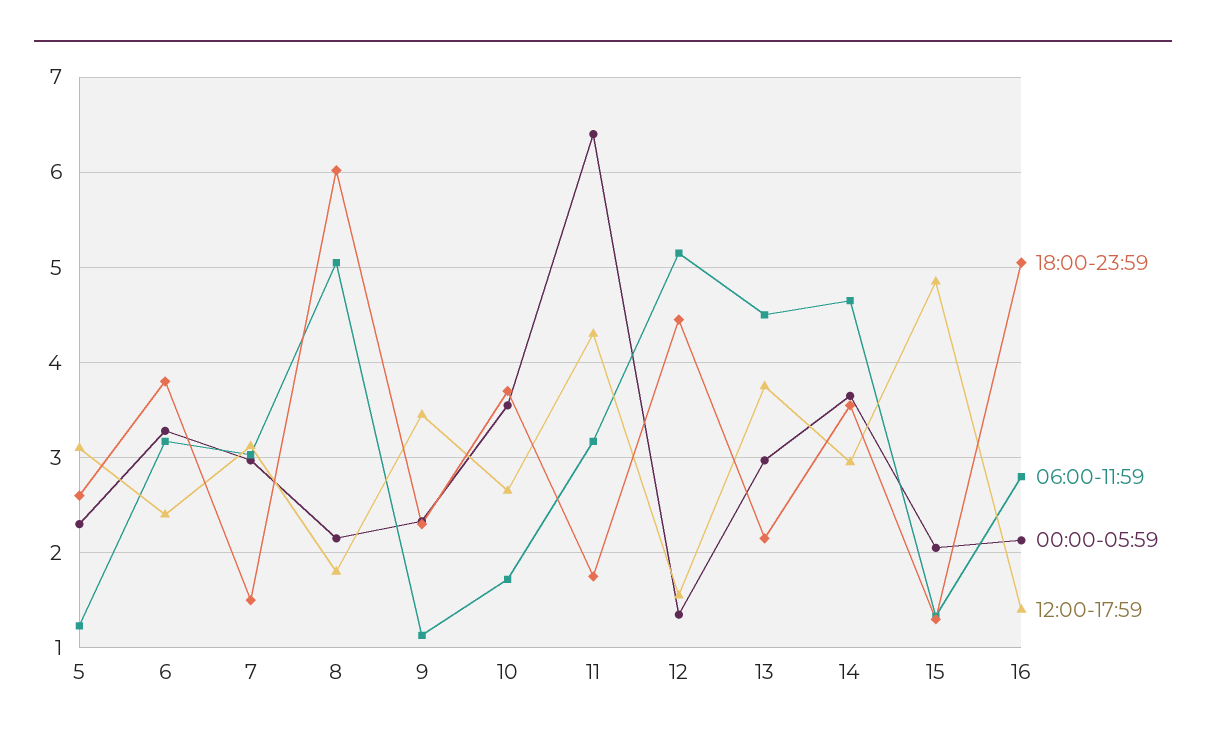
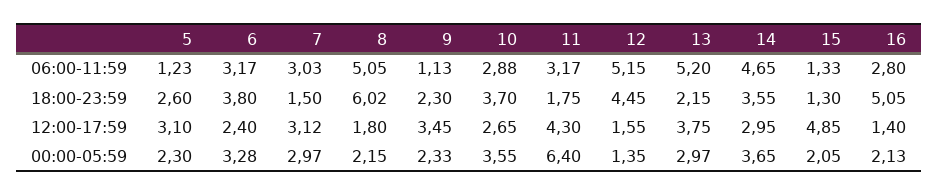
  {
    "18:00-23:59": {
      "5": 2.6,
      "6": 3.8,
      "7": 1.5,
      "8": 6.02,
      "9": 2.3,
      "10": 3.7,
      "11": 1.75,
      "12": 4.45,
      "13": 2.15,
      "14": 3.55,
      "15": 1.3,
      "16": 5.05
    },
    "06:00-11:59": {
      "5": 1.23,
      "6": 3.17,
      "7": 3.03,
      "8": 5.05,
      "9": 1.13,
-     "10": 1.7,
+     "10": 2.88,
      "11": 3.17,
      "12": 5.15,
-     "13": 4.5,
+     "13": 5.2,
      "14": 4.65,
      "15": 1.33,
      "16": 2.8
    },
    "00:00-05:59": {
      "5": 2.3,
      "6": 3.28,
      "7": 2.97,
      "8": 2.15,
      "9": 2.33,
      "10": 3.55,
      "11": 6.4,
      "12": 1.35,
      "13": 2.97,
      "14": 3.65,
      "15": 2.05,
      "16": 2.13
    },
    "12:00-17:59": {
      "5": 3.1,
      "6": 2.4,
      "7": 3.12,
      "8": 1.8,
      "9": 3.45,
      "10": 2.65,
      "11": 4.3,
      "12": 1.55,
      "13": 3.75,
      "14": 2.95,
      "15": 4.85,
      "16": 1.4
    }
  }

